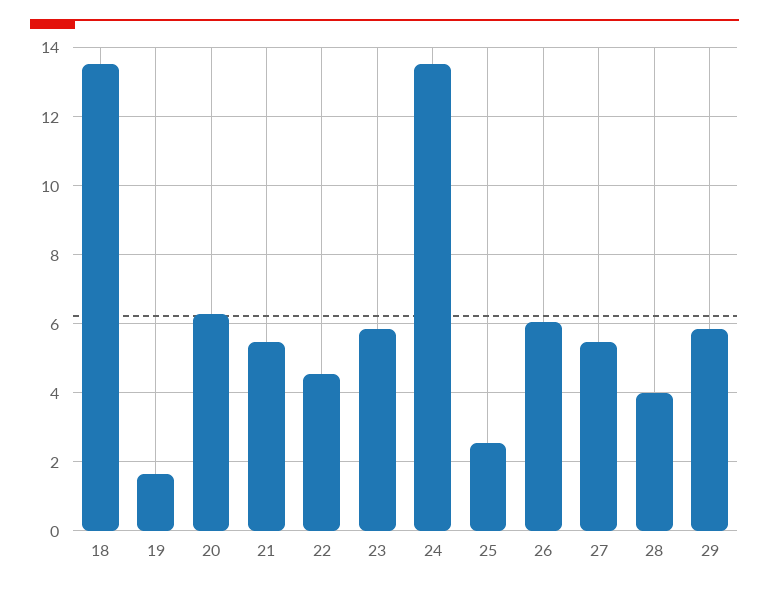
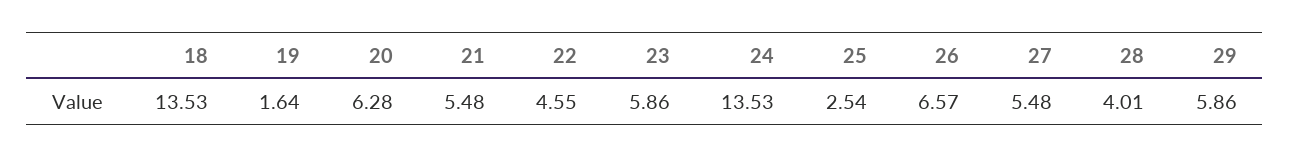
  {
    "18": 13.53,
    "19": 1.64,
    "20": 6.28,
    "21": 5.48,
    "22": 4.55,
    "23": 5.86,
    "24": 13.53,
    "25": 2.54,
-   "26": 6,
+   "26": 6.57,
    "27": 5.48,
    "28": 4.01,
    "29": 5.86
  }

